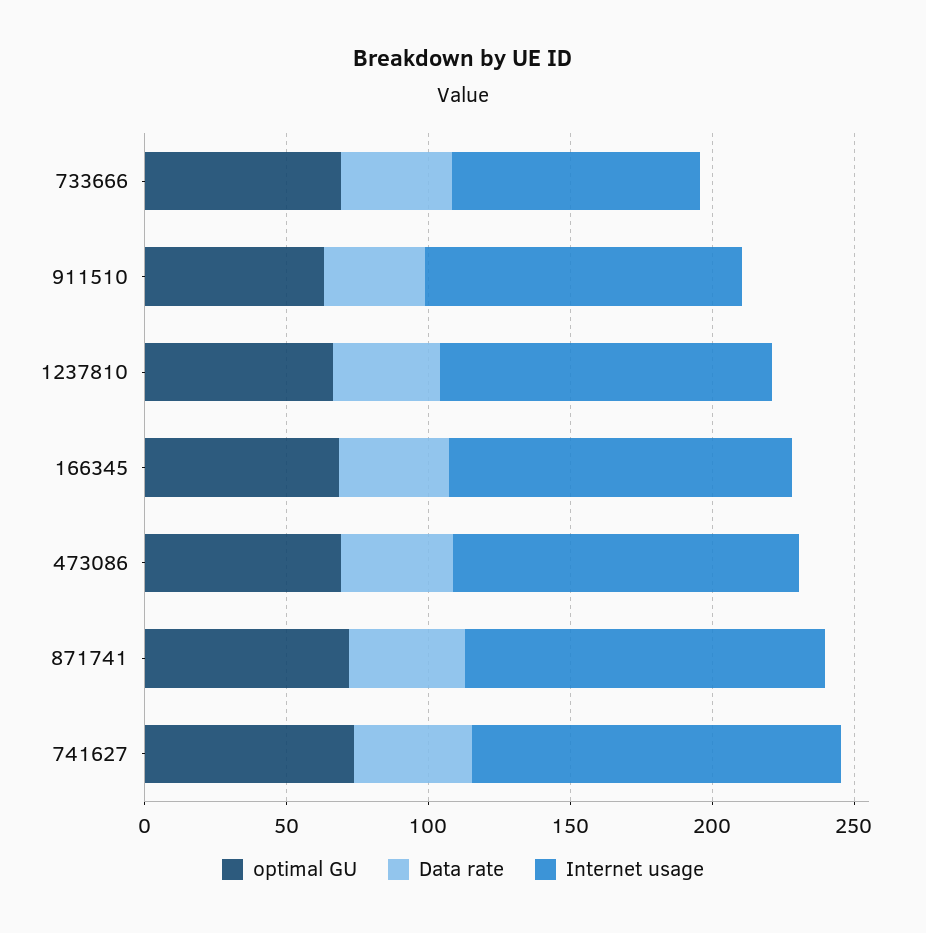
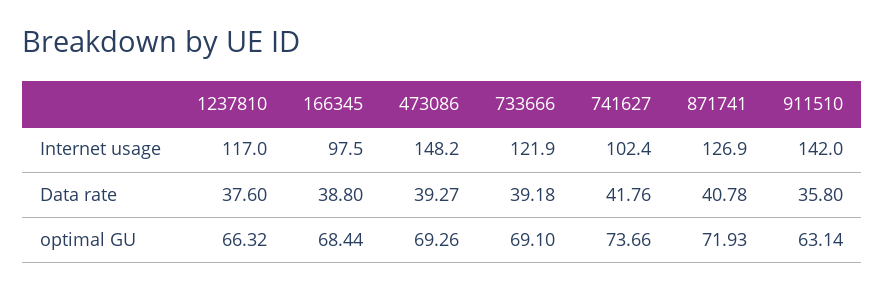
  {
    "optimal GU": {
      "733666": 69.1,
      "911510": 63.14,
      "1237810": 66.32,
      "166345": 68.44,
      "473086": 69.26,
      "871741": 71.93,
      "741627": 73.66
    },
    "Data rate": {
      "733666": 39.18,
      "911510": 35.8,
      "1237810": 37.6,
      "166345": 38.8,
      "473086": 39.27,
      "871741": 40.78,
      "741627": 41.76
    },
    "Internet usage": {
-     "733666": 90,
+     "733666": 121.9,
-     "911510": 110,
+     "911510": 142,
      "1237810": 117,
-     "166345": 120,
+     "166345": 97.5,
-     "473086": 120,
+     "473086": 148.2,
      "871741": 126.9,
-     "741627": 130
+     "741627": 102.4
    }
  }

